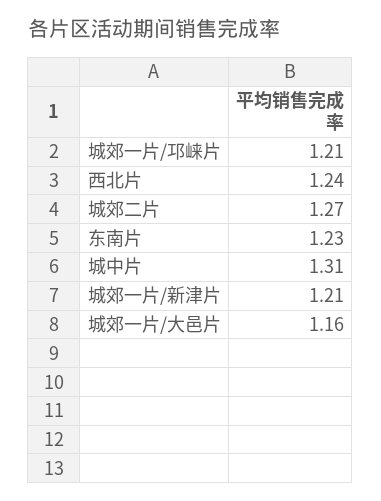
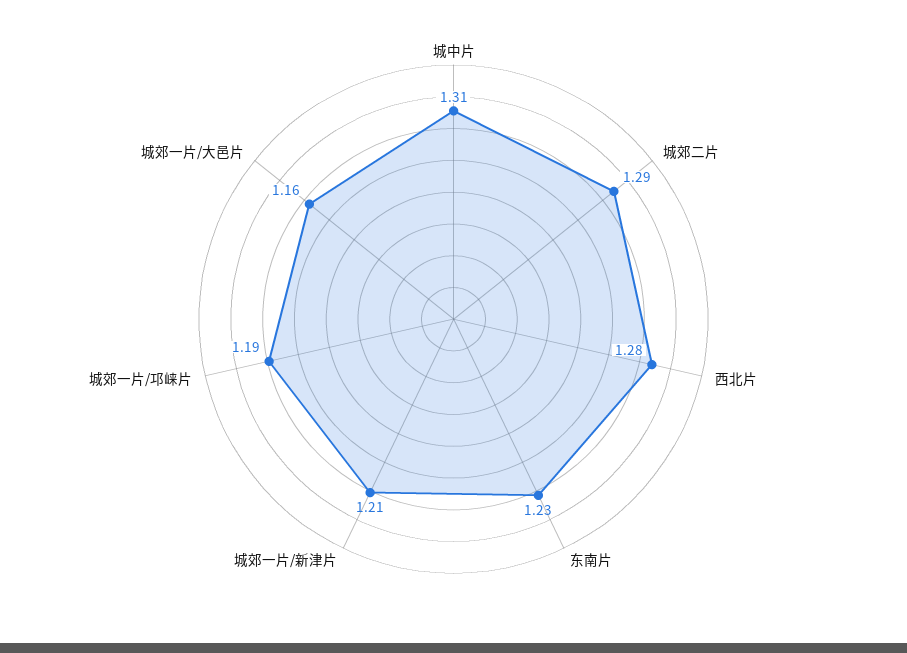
  {
-   "城郊一片/邛崃片": 1.21,
+   "城郊一片/邛崃片": 1.19,
-   "西北片": 1.24,
+   "西北片": 1.28,
-   "城郊二片": 1.27,
+   "城郊二片": 1.29,
    "东南片": 1.23,
    "城中片": 1.31,
    "城郊一片/新津片": 1.21,
    "城郊一片/大邑片": 1.16
  }

